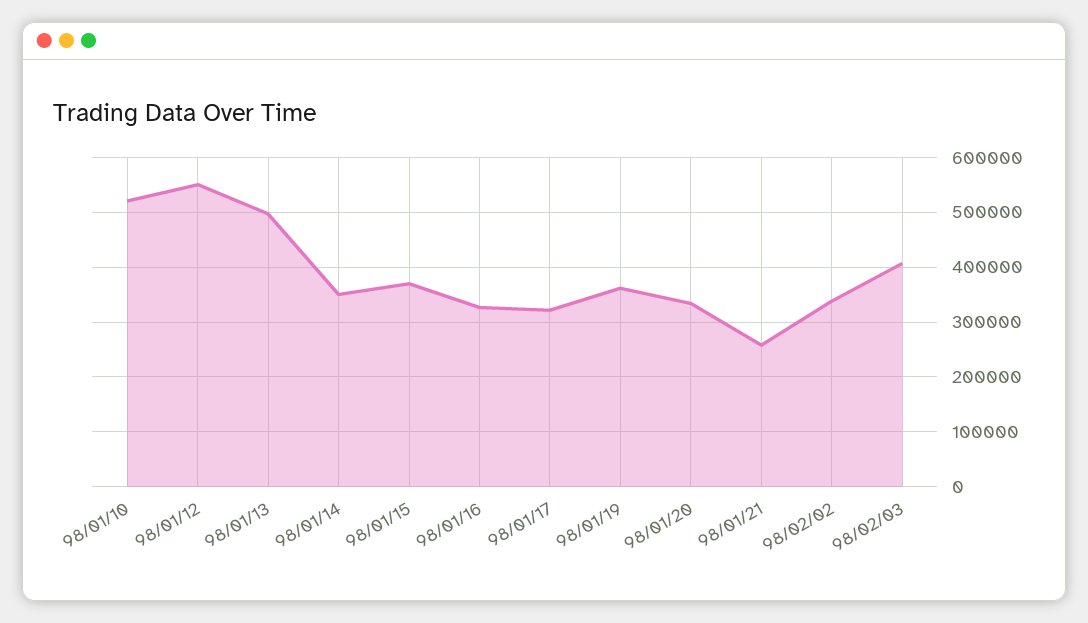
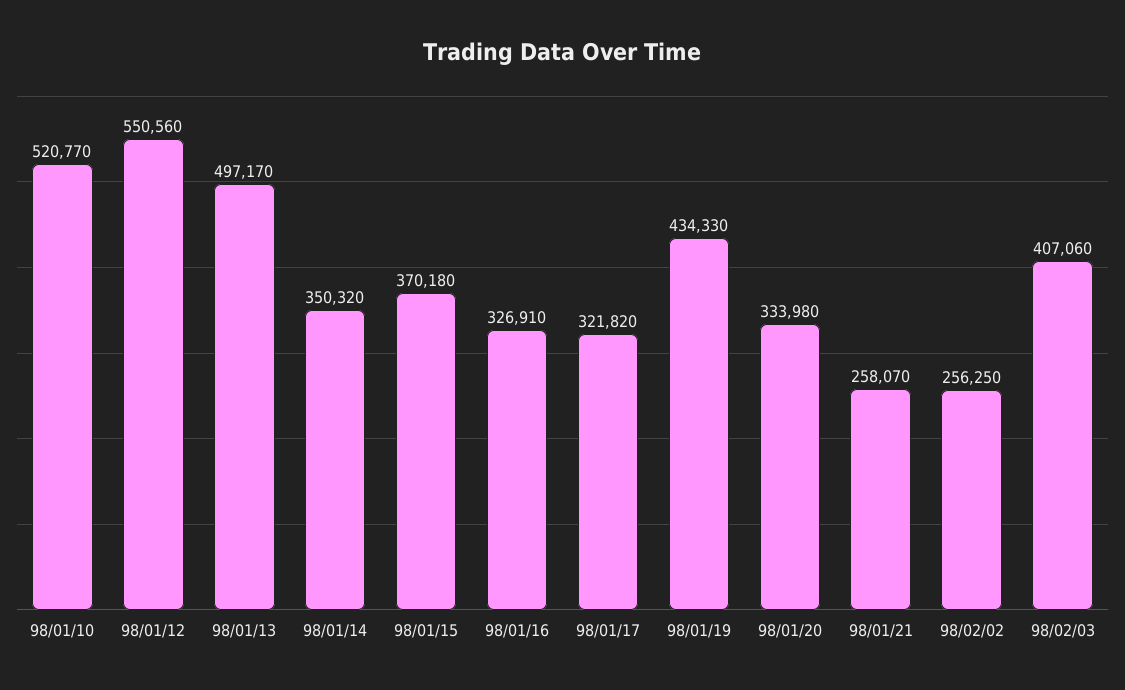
  {
    "98/01/10": 520770,
    "98/01/12": 550560,
    "98/01/13": 497170,
    "98/01/14": 350320,
    "98/01/15": 370180,
    "98/01/16": 326910,
    "98/01/17": 321820,
-   "98/01/19": 360000,
+   "98/01/19": 434330,
    "98/01/20": 333980,
    "98/01/21": 258070,
-   "98/02/02": 340000,
+   "98/02/02": 256250,
    "98/02/03": 407060
  }

